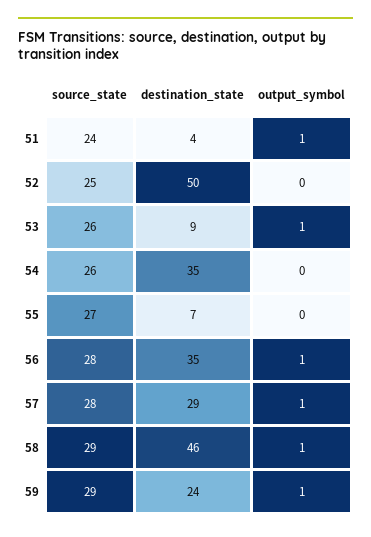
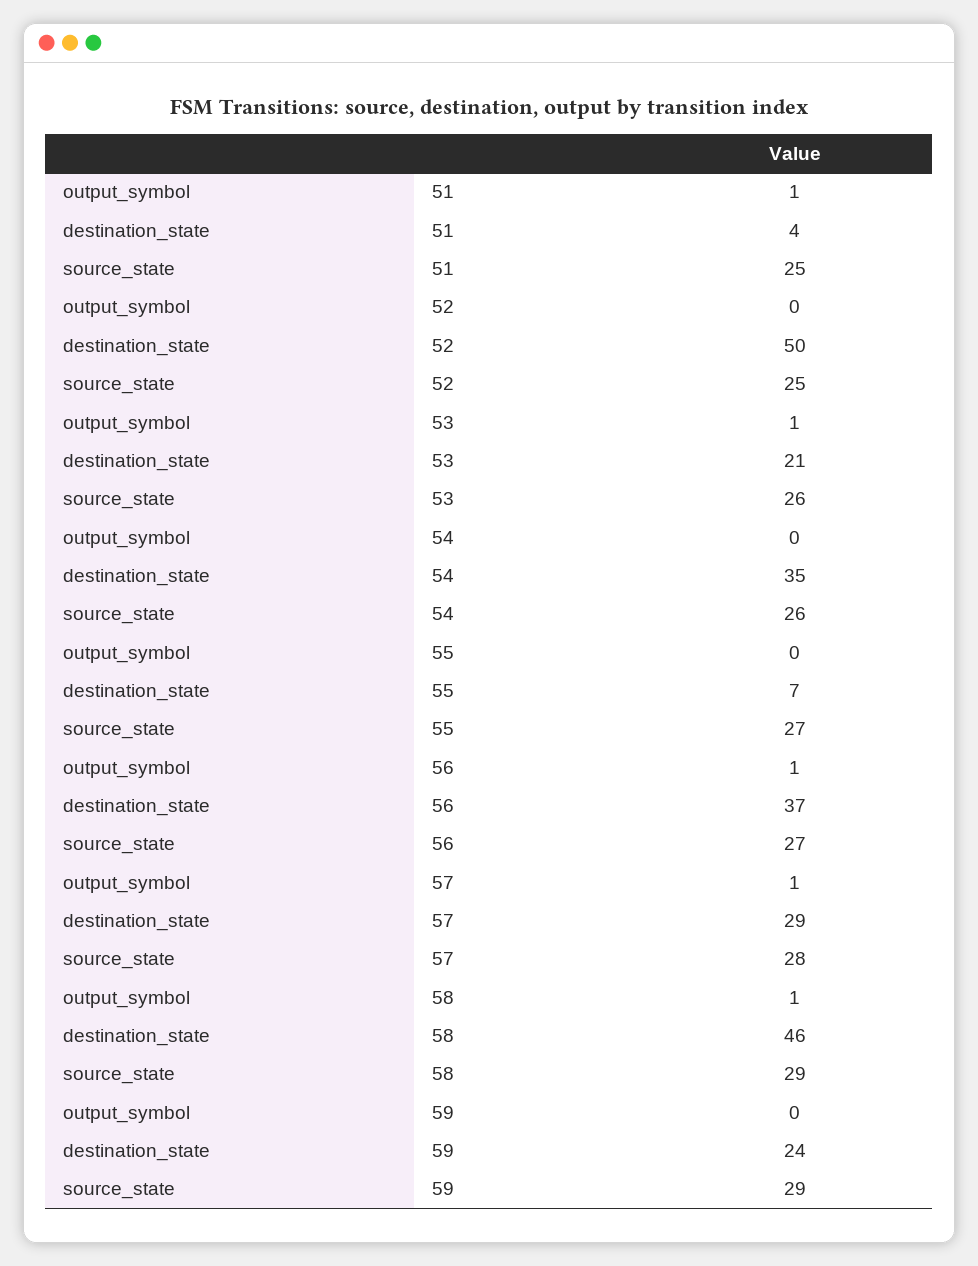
  {
    "source_state": {
-     "51": 24,
+     "51": 25,
      "52": 25,
      "53": 26,
      "54": 26,
      "55": 27,
-     "56": 28,
+     "56": 27,
      "57": 28,
      "58": 29,
      "59": 29
    },
    "destination_state": {
      "51": 4,
      "52": 50,
-     "53": 9,
+     "53": 21,
      "54": 35,
      "55": 7,
-     "56": 35,
+     "56": 37,
      "57": 29,
      "58": 46,
      "59": 24
    },
    "output_symbol": {
      "51": 1,
      "52": 0,
      "53": 1,
      "54": 0,
      "55": 0,
      "56": 1,
      "57": 1,
      "58": 1,
-     "59": 1
+     "59": 0
    }
  }

